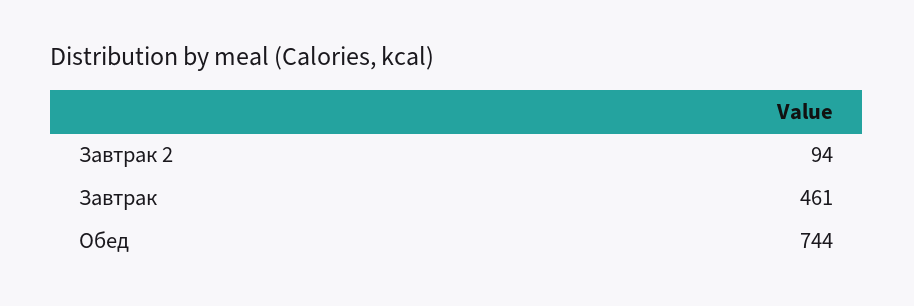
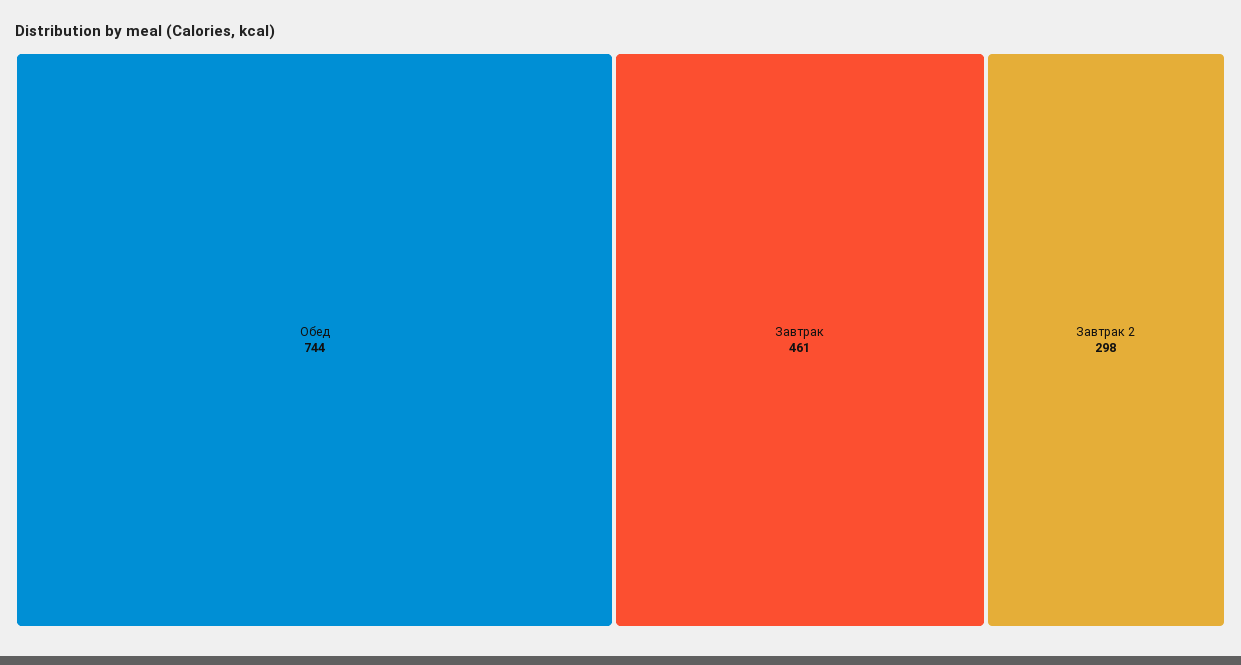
  {
-   "Завтрак 2": 94,
+   "Завтрак 2": 298,
    "Завтрак": 461,
    "Обед": 744
  }

